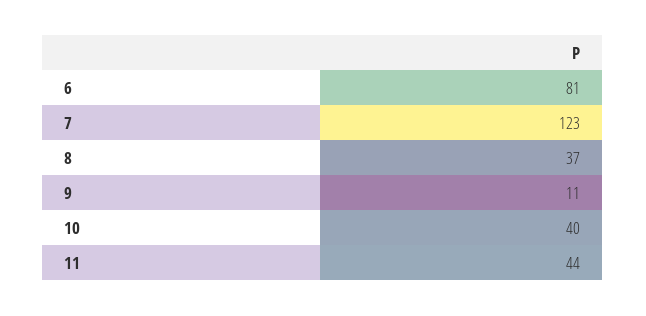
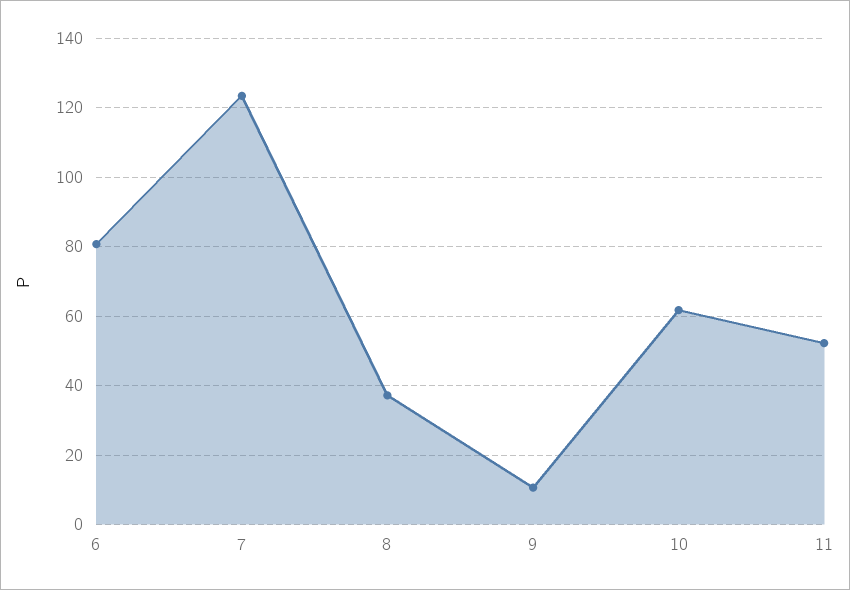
  {
    "6": 81,
    "7": 123,
    "8": 37,
    "9": 11,
-   "10": 40,
+   "10": 62,
-   "11": 44
+   "11": 52
  }

